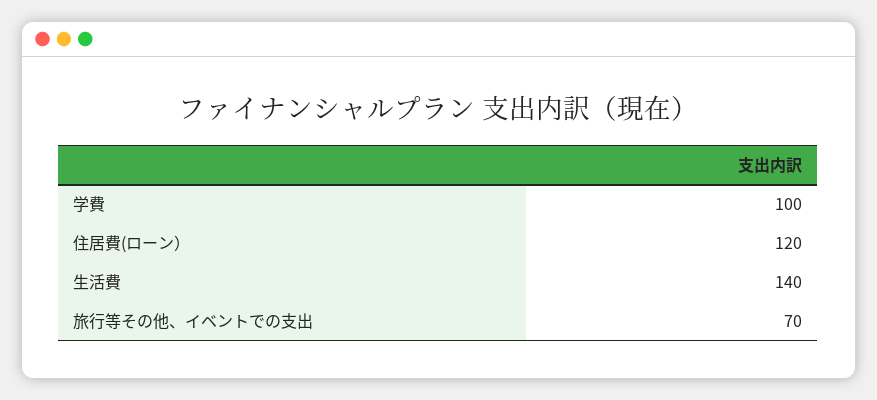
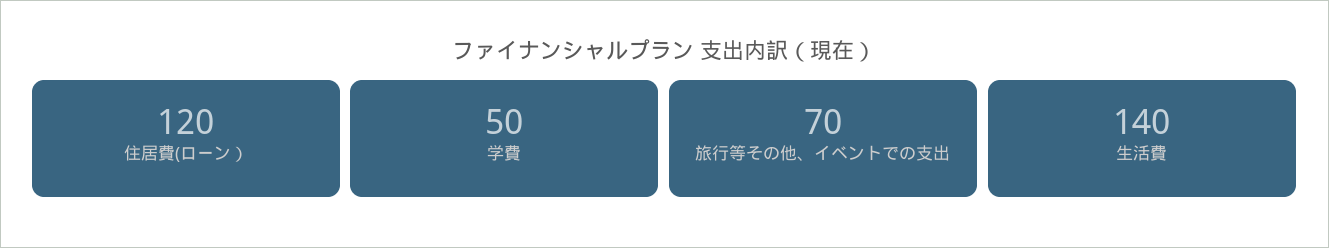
  {
-   "学費": 100,
+   "学費": 50,
    "住居費(ローン）": 120,
    "生活費": 140,
    "旅行等その他、イベントでの支出": 70
  }

